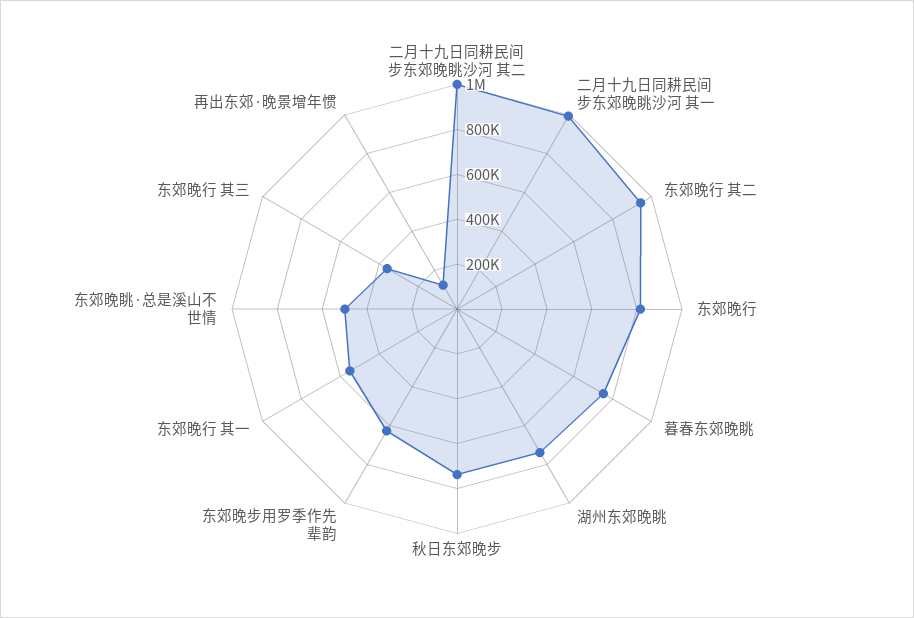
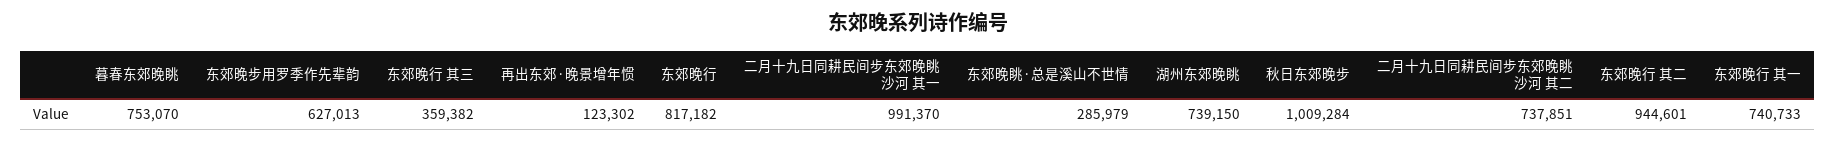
  {
-   "二月十九日同耕民间步东郊晚眺沙河 其二": 1000000,
+   "二月十九日同耕民间步东郊晚眺沙河 其二": 737851,
    "二月十九日同耕民间步东郊晚眺沙河 其一": 991370,
    "东郊晚行 其二": 944601,
    "东郊晚行": 817182,
    "暮春东郊晚眺": 753070,
    "湖州东郊晚眺": 739150,
-   "秋日东郊晚步": 750000,
+   "秋日东郊晚步": 1009284,
    "东郊晚步用罗季作先辈韵": 627013,
-   "东郊晚行 其一": 550000,
+   "东郊晚行 其一": 740733,
-   "东郊晚眺·总是溪山不世情": 500000,
+   "东郊晚眺·总是溪山不世情": 285979,
    "东郊晚行 其三": 359382,
    "再出东郊·晚景增年惯": 123302
  }

